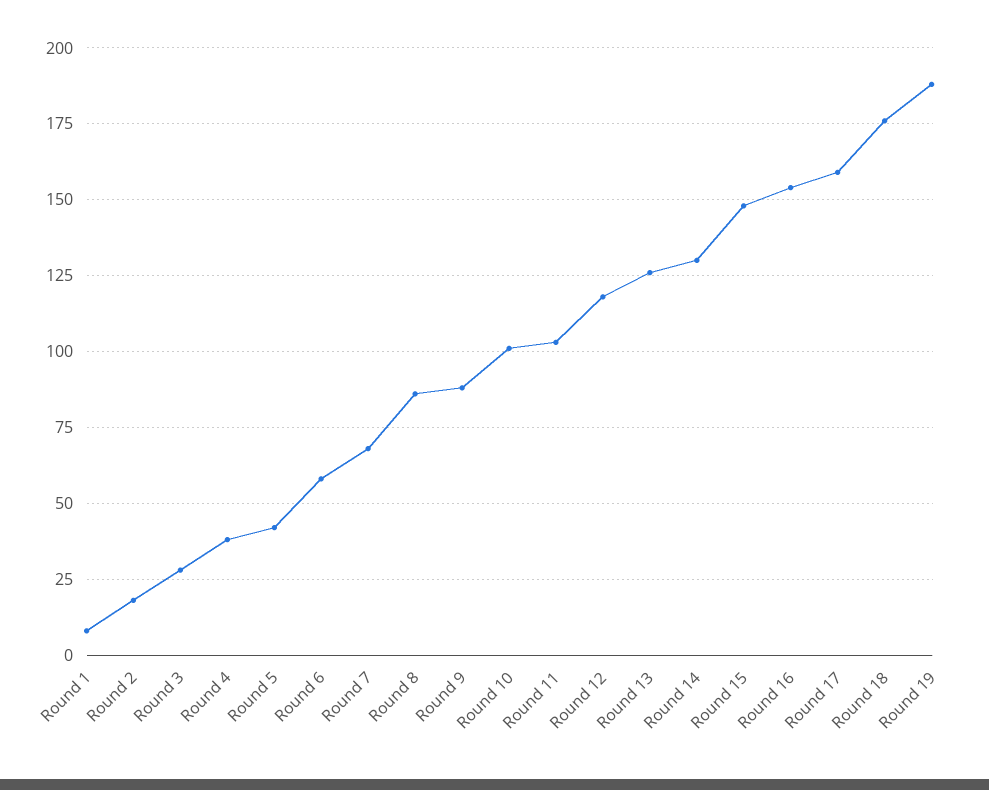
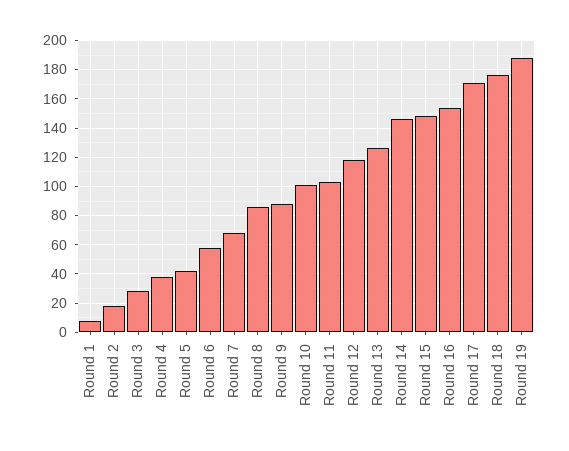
  {
    "Round 1": 10,
    "Round 2": 20,
    "Round 3": 30,
    "Round 4": 40,
    "Round 5": 40,
    "Round 6": 60,
    "Round 7": 70,
    "Round 8": 85,
    "Round 9": 90,
    "Round 10": 100,
    "Round 11": 105,
    "Round 12": 120,
    "Round 13": 125,
-   "Round 14": 130,
+   "Round 14": 145,
    "Round 15": 150,
    "Round 16": 155,
-   "Round 17": 160,
+   "Round 17": 170,
    "Round 18": 175,
    "Round 19": 190
  }

